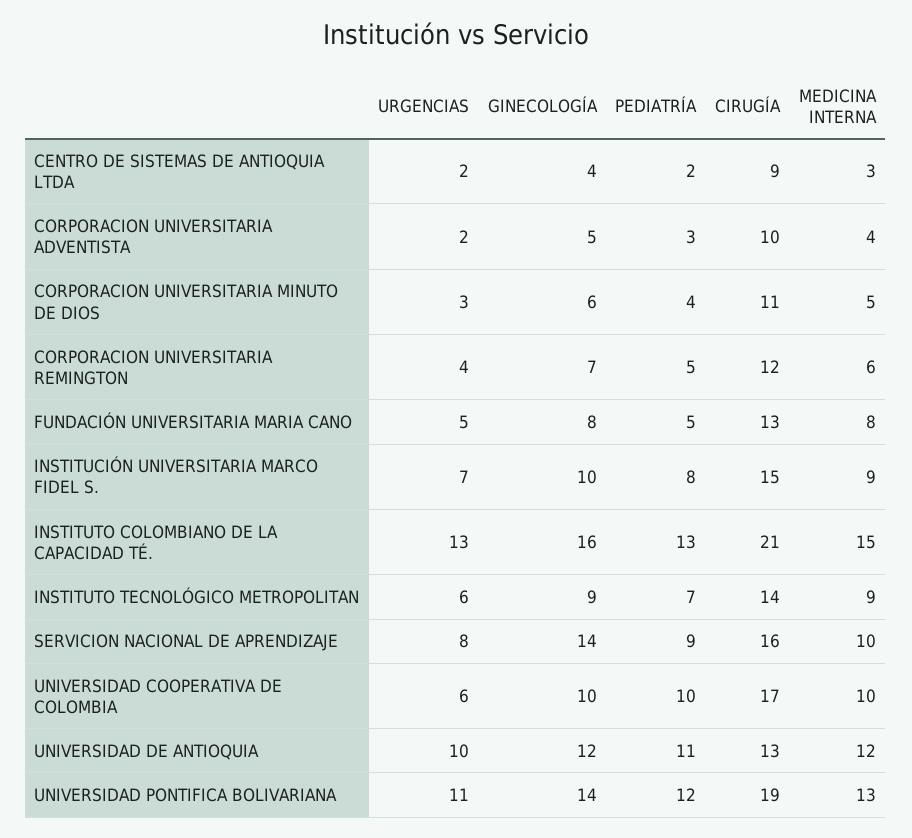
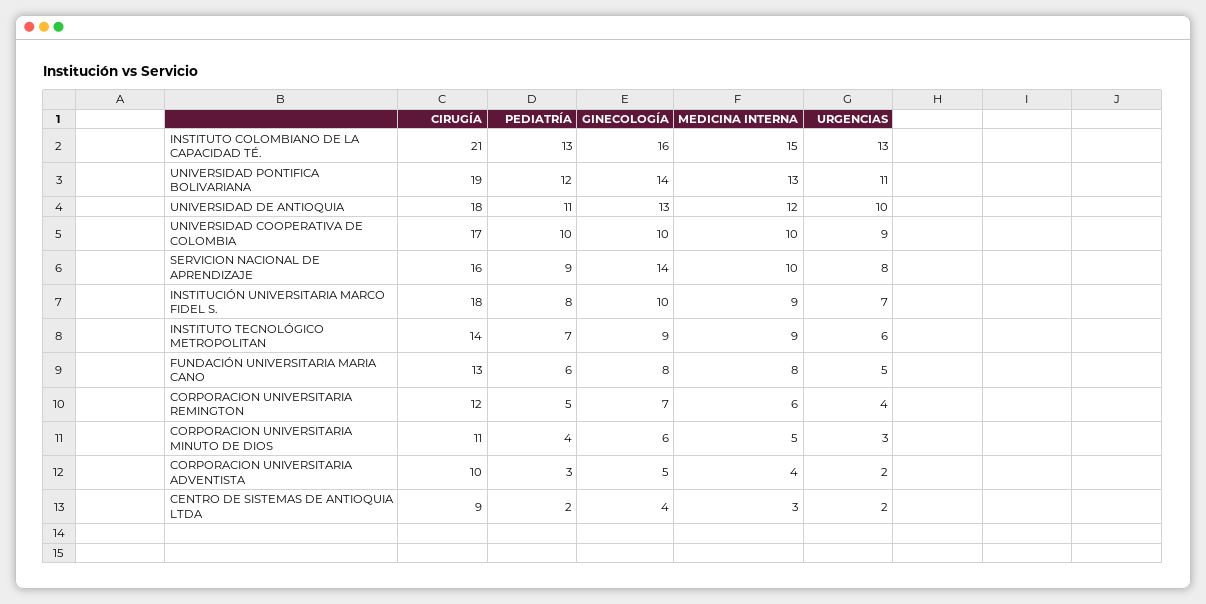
  {
    "URGENCIAS": {
      "CENTRO DE SISTEMAS DE ANTIOQUIA LTDA": 2,
      "CORPORACION UNIVERSITARIA ADVENTISTA": 2,
      "CORPORACION UNIVERSITARIA MINUTO DE DIOS": 3,
      "CORPORACION UNIVERSITARIA REMINGTON": 4,
      "FUNDACIÓN UNIVERSITARIA MARIA CANO": 5,
      "INSTITUCIÓN UNIVERSITARIA MARCO FIDEL S.": 7,
      "INSTITUTO COLOMBIANO DE LA CAPACIDAD TÉ.": 13,
      "INSTITUTO TECNOLÓGICO METROPOLITAN": 6,
      "SERVICION NACIONAL DE APRENDIZAJE": 8,
-     "UNIVERSIDAD COOPERATIVA DE COLOMBIA": 6,
+     "UNIVERSIDAD COOPERATIVA DE COLOMBIA": 9,
      "UNIVERSIDAD DE ANTIOQUIA": 10,
      "UNIVERSIDAD PONTIFICA BOLIVARIANA": 11
    },
    "GINECOLOGÍA": {
      "CENTRO DE SISTEMAS DE ANTIOQUIA LTDA": 4,
      "CORPORACION UNIVERSITARIA ADVENTISTA": 5,
      "CORPORACION UNIVERSITARIA MINUTO DE DIOS": 6,
      "CORPORACION UNIVERSITARIA REMINGTON": 7,
      "FUNDACIÓN UNIVERSITARIA MARIA CANO": 8,
      "INSTITUCIÓN UNIVERSITARIA MARCO FIDEL S.": 10,
      "INSTITUTO COLOMBIANO DE LA CAPACIDAD TÉ.": 16,
      "INSTITUTO TECNOLÓGICO METROPOLITAN": 9,
      "SERVICION NACIONAL DE APRENDIZAJE": 14,
      "UNIVERSIDAD COOPERATIVA DE COLOMBIA": 10,
-     "UNIVERSIDAD DE ANTIOQUIA": 12,
+     "UNIVERSIDAD DE ANTIOQUIA": 13,
      "UNIVERSIDAD PONTIFICA BOLIVARIANA": 14
    },
    "PEDIATRÍA": {
      "CENTRO DE SISTEMAS DE ANTIOQUIA LTDA": 2,
      "CORPORACION UNIVERSITARIA ADVENTISTA": 3,
      "CORPORACION UNIVERSITARIA MINUTO DE DIOS": 4,
      "CORPORACION UNIVERSITARIA REMINGTON": 5,
-     "FUNDACIÓN UNIVERSITARIA MARIA CANO": 5,
+     "FUNDACIÓN UNIVERSITARIA MARIA CANO": 6,
      "INSTITUCIÓN UNIVERSITARIA MARCO FIDEL S.": 8,
      "INSTITUTO COLOMBIANO DE LA CAPACIDAD TÉ.": 13,
      "INSTITUTO TECNOLÓGICO METROPOLITAN": 7,
      "SERVICION NACIONAL DE APRENDIZAJE": 9,
      "UNIVERSIDAD COOPERATIVA DE COLOMBIA": 10,
      "UNIVERSIDAD DE ANTIOQUIA": 11,
      "UNIVERSIDAD PONTIFICA BOLIVARIANA": 12
    },
    "CIRUGÍA": {
      "CENTRO DE SISTEMAS DE ANTIOQUIA LTDA": 9,
      "CORPORACION UNIVERSITARIA ADVENTISTA": 10,
      "CORPORACION UNIVERSITARIA MINUTO DE DIOS": 11,
      "CORPORACION UNIVERSITARIA REMINGTON": 12,
      "FUNDACIÓN UNIVERSITARIA MARIA CANO": 13,
-     "INSTITUCIÓN UNIVERSITARIA MARCO FIDEL S.": 15,
+     "INSTITUCIÓN UNIVERSITARIA MARCO FIDEL S.": 18,
      "INSTITUTO COLOMBIANO DE LA CAPACIDAD TÉ.": 21,
      "INSTITUTO TECNOLÓGICO METROPOLITAN": 14,
      "SERVICION NACIONAL DE APRENDIZAJE": 16,
      "UNIVERSIDAD COOPERATIVA DE COLOMBIA": 17,
-     "UNIVERSIDAD DE ANTIOQUIA": 13,
+     "UNIVERSIDAD DE ANTIOQUIA": 18,
      "UNIVERSIDAD PONTIFICA BOLIVARIANA": 19
    },
    "MEDICINA INTERNA": {
      "CENTRO DE SISTEMAS DE ANTIOQUIA LTDA": 3,
      "CORPORACION UNIVERSITARIA ADVENTISTA": 4,
      "CORPORACION UNIVERSITARIA MINUTO DE DIOS": 5,
      "CORPORACION UNIVERSITARIA REMINGTON": 6,
      "FUNDACIÓN UNIVERSITARIA MARIA CANO": 8,
      "INSTITUCIÓN UNIVERSITARIA MARCO FIDEL S.": 9,
      "INSTITUTO COLOMBIANO DE LA CAPACIDAD TÉ.": 15,
      "INSTITUTO TECNOLÓGICO METROPOLITAN": 9,
      "SERVICION NACIONAL DE APRENDIZAJE": 10,
      "UNIVERSIDAD COOPERATIVA DE COLOMBIA": 10,
      "UNIVERSIDAD DE ANTIOQUIA": 12,
      "UNIVERSIDAD PONTIFICA BOLIVARIANA": 13
    }
  }

